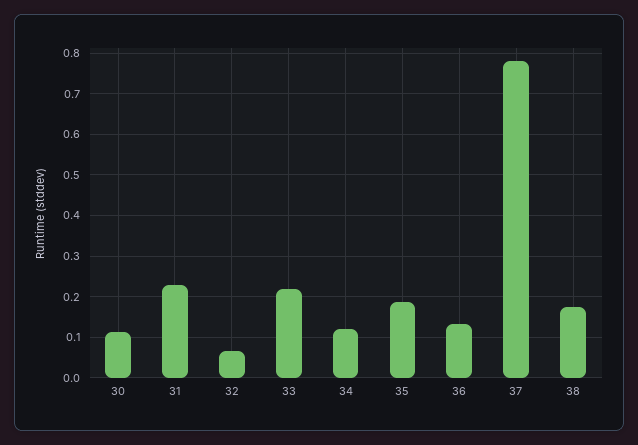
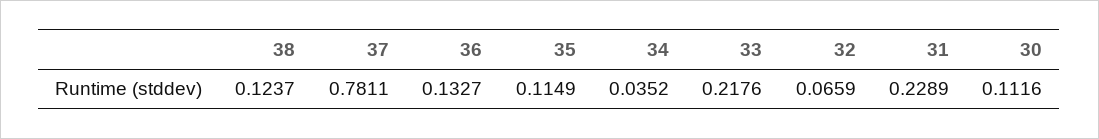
  {
    "30": 0.1116,
    "31": 0.2289,
    "32": 0.0659,
    "33": 0.2176,
-   "34": 0.12,
+   "34": 0.0352,
-   "35": 0.18,
+   "35": 0.1149,
    "36": 0.1327,
    "37": 0.7811,
-   "38": 0.18
+   "38": 0.1237
  }

